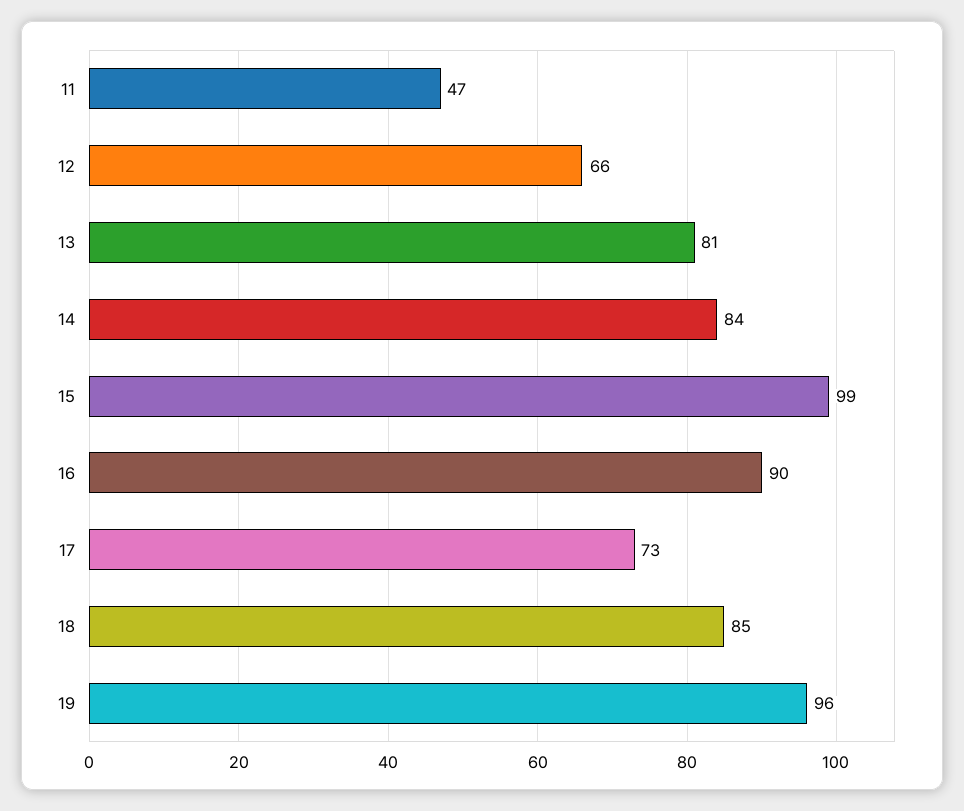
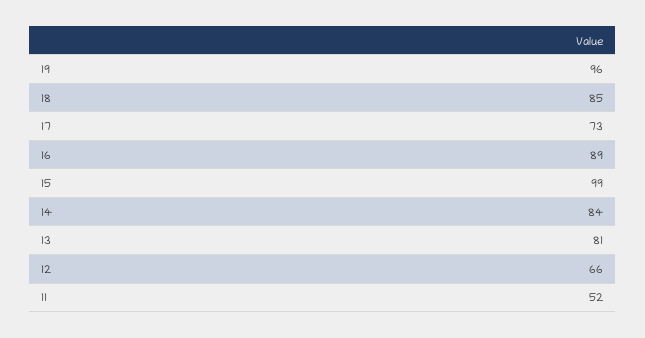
  {
-   "11": 47,
+   "11": 52,
    "12": 66,
    "13": 81,
    "14": 84,
    "15": 99,
-   "16": 90,
+   "16": 89,
    "17": 73,
    "18": 85,
    "19": 96
  }

